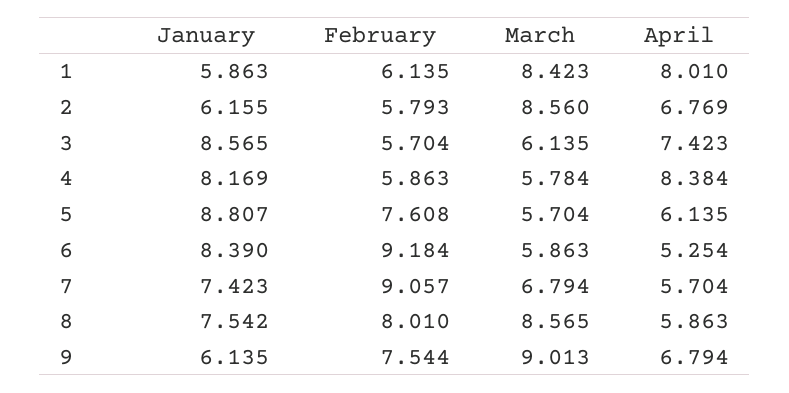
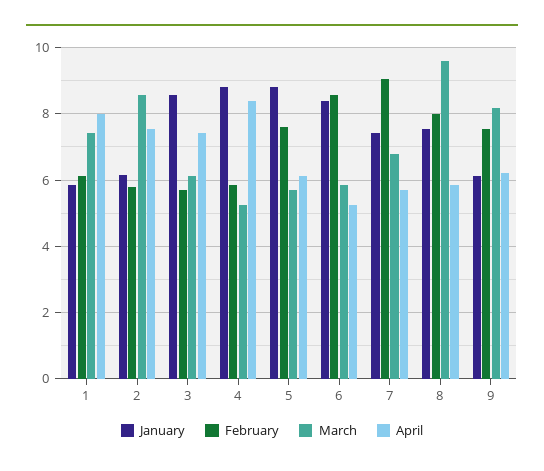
  {
    "January": {
      "1": 5.863,
      "2": 6.155,
      "3": 8.565,
-     "4": 8.169,
+     "4": 8.8,
      "5": 8.807,
      "6": 8.39,
      "7": 7.423,
      "8": 7.542,
      "9": 6.135
    },
    "February": {
      "1": 6.135,
      "2": 5.793,
      "3": 5.704,
      "4": 5.863,
      "5": 7.608,
-     "6": 9.184,
+     "6": 8.6,
      "7": 9.057,
      "8": 8.01,
      "9": 7.544
    },
    "March": {
-     "1": 8.423,
+     "1": 7.4,
      "2": 8.56,
      "3": 6.135,
-     "4": 5.784,
+     "4": 5.2,
      "5": 5.704,
      "6": 5.863,
      "7": 6.794,
-     "8": 8.565,
+     "8": 9.6,
-     "9": 9.013
+     "9": 8.2
    },
    "April": {
      "1": 8.01,
-     "2": 6.769,
+     "2": 7.6,
      "3": 7.423,
      "4": 8.384,
      "5": 6.135,
      "6": 5.254,
      "7": 5.704,
      "8": 5.863,
-     "9": 6.794
+     "9": 6.2
    }
  }

